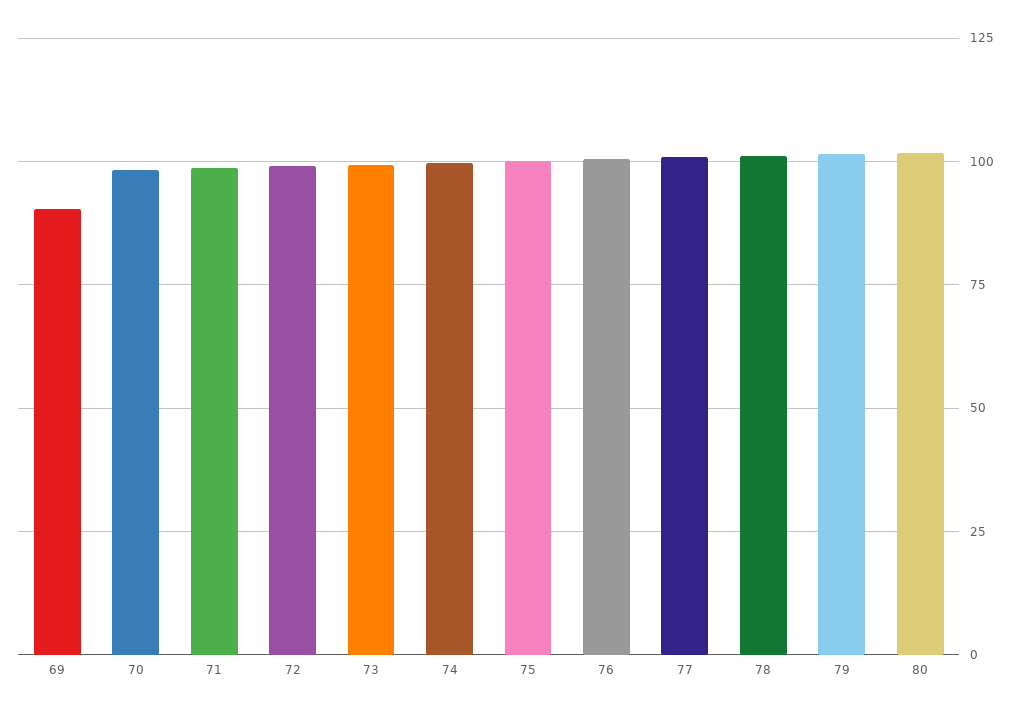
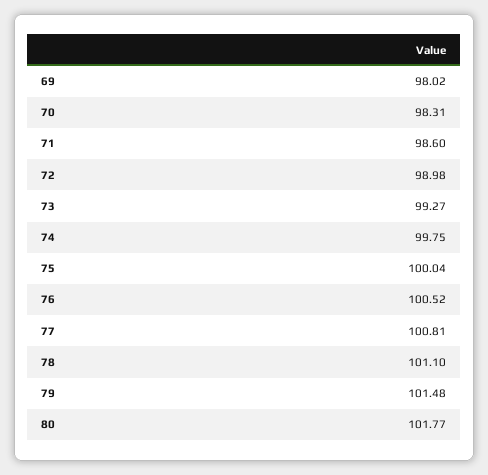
  {
-   "69": 90,
+   "69": 98.02,
    "70": 98.31,
    "71": 98.6,
    "72": 98.98,
    "73": 99.27,
    "74": 99.75,
    "75": 100.04,
    "76": 100.52,
    "77": 100.81,
    "78": 101.1,
    "79": 101.48,
    "80": 101.77
  }

